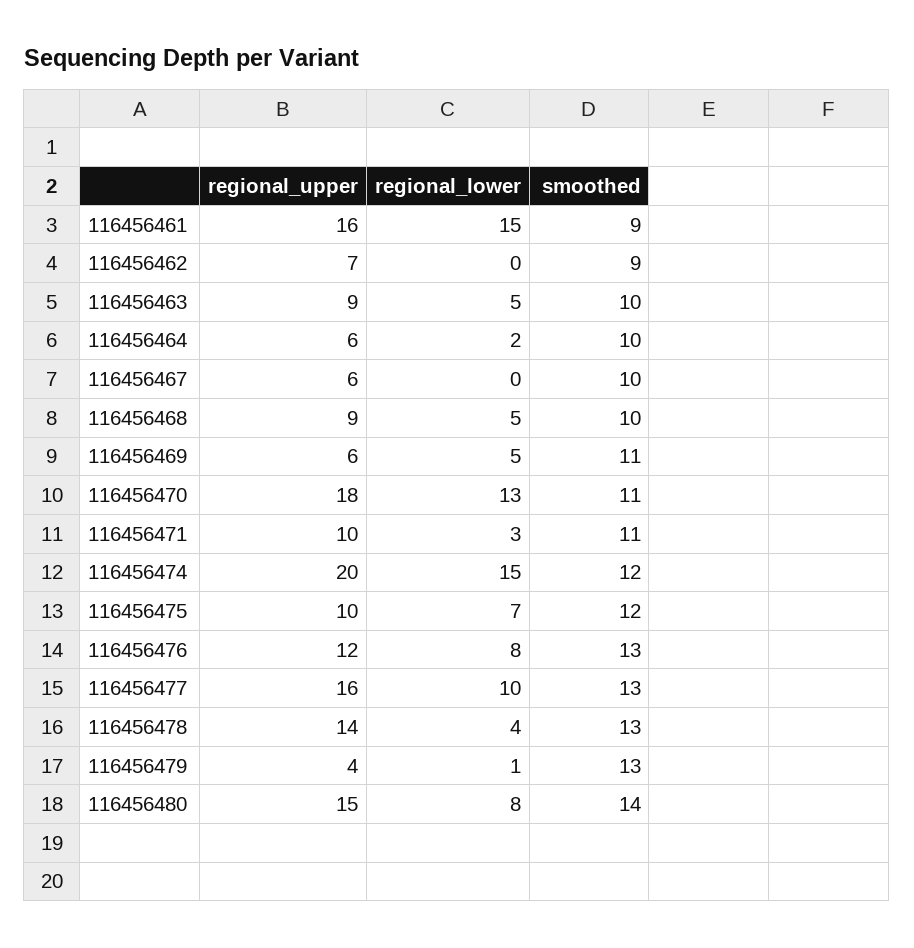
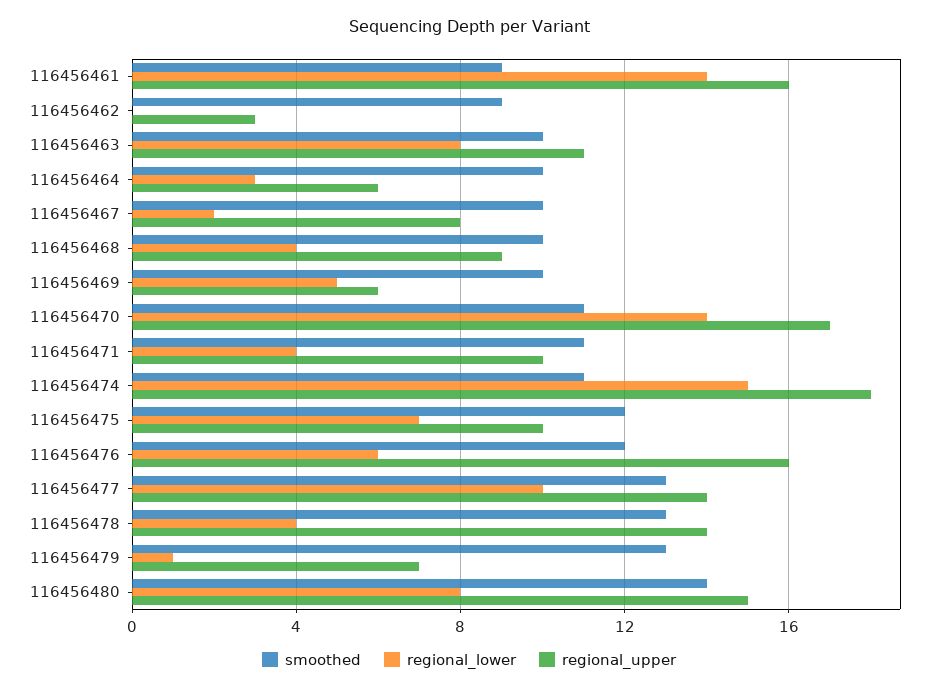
  {
    "regional_upper": {
      "116456461": 16,
-     "116456462": 7,
+     "116456462": 3,
-     "116456463": 9,
+     "116456463": 11,
      "116456464": 6,
-     "116456467": 6,
+     "116456467": 8,
      "116456468": 9,
      "116456469": 6,
-     "116456470": 18,
+     "116456470": 17,
      "116456471": 10,
-     "116456474": 20,
+     "116456474": 18,
      "116456475": 10,
-     "116456476": 12,
+     "116456476": 16,
-     "116456477": 16,
+     "116456477": 14,
      "116456478": 14,
-     "116456479": 4,
+     "116456479": 7,
      "116456480": 15
    },
    "regional_lower": {
-     "116456461": 15,
+     "116456461": 14,
      "116456462": 0,
-     "116456463": 5,
+     "116456463": 8,
-     "116456464": 2,
+     "116456464": 3,
-     "116456467": 0,
+     "116456467": 2,
-     "116456468": 5,
+     "116456468": 4,
      "116456469": 5,
-     "116456470": 13,
+     "116456470": 14,
-     "116456471": 3,
+     "116456471": 4,
      "116456474": 15,
      "116456475": 7,
-     "116456476": 8,
+     "116456476": 6,
      "116456477": 10,
      "116456478": 4,
      "116456479": 1,
      "116456480": 8
    },
    "smoothed": {
      "116456461": 9,
      "116456462": 9,
      "116456463": 10,
      "116456464": 10,
      "116456467": 10,
      "116456468": 10,
-     "116456469": 11,
+     "116456469": 10,
      "116456470": 11,
      "116456471": 11,
-     "116456474": 12,
+     "116456474": 11,
      "116456475": 12,
-     "116456476": 13,
+     "116456476": 12,
      "116456477": 13,
      "116456478": 13,
      "116456479": 13,
      "116456480": 14
    }
  }

